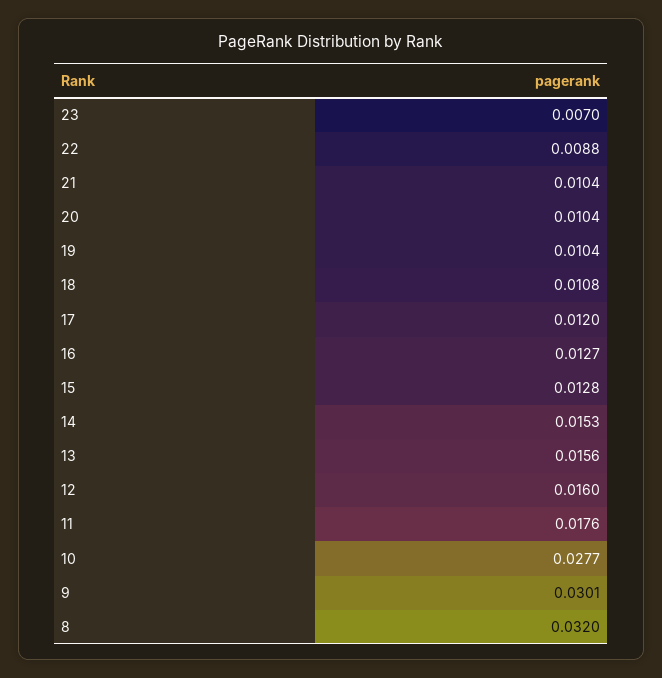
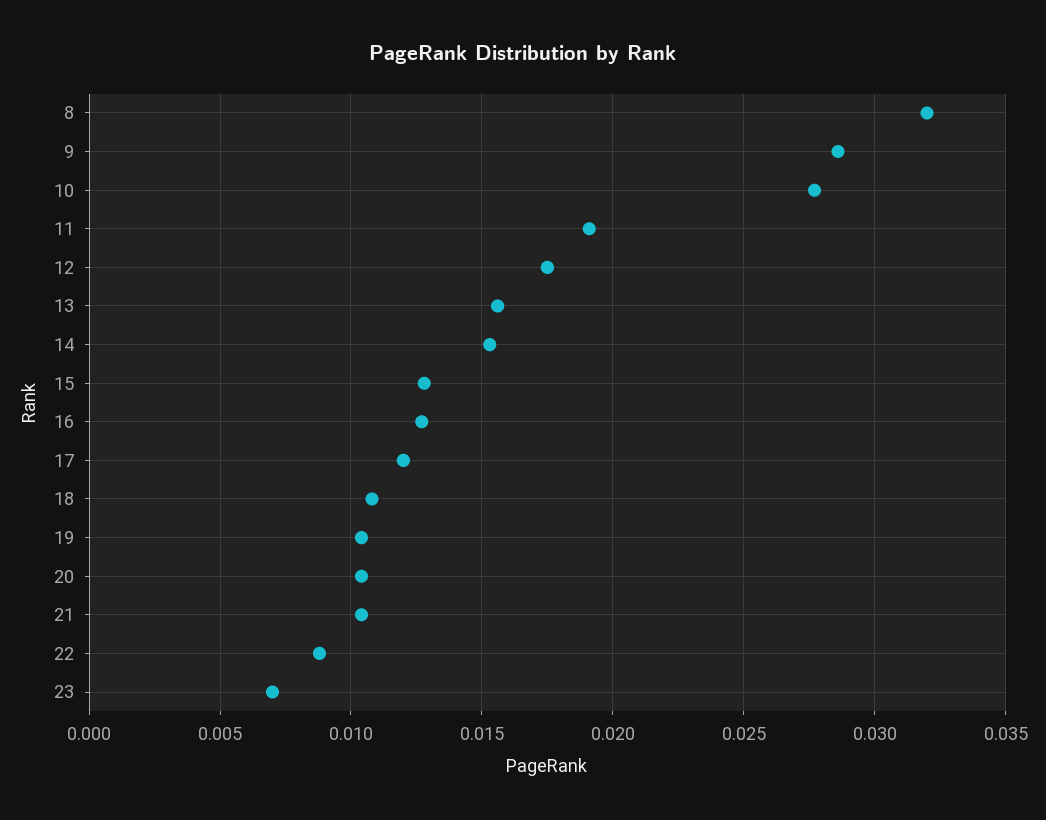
  {
    "23": 0.007,
    "22": 0.0088,
    "21": 0.0104,
    "20": 0.0104,
    "19": 0.0104,
    "18": 0.0108,
    "17": 0.012,
    "16": 0.0127,
    "15": 0.0128,
    "14": 0.0153,
    "13": 0.0156,
-   "12": 0.016,
+   "12": 0.0175,
-   "11": 0.0176,
+   "11": 0.019,
    "10": 0.0277,
-   "9": 0.0301,
+   "9": 0.0285,
    "8": 0.032
  }

